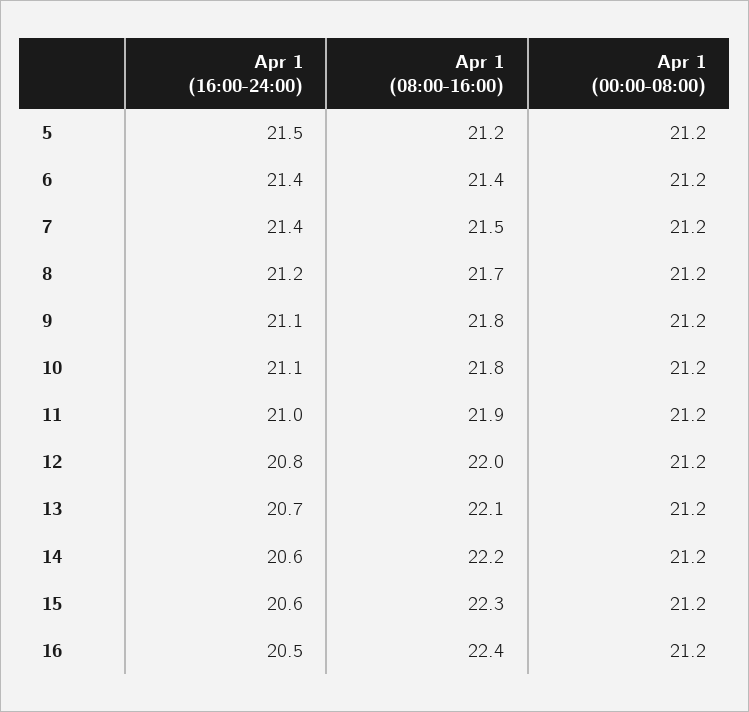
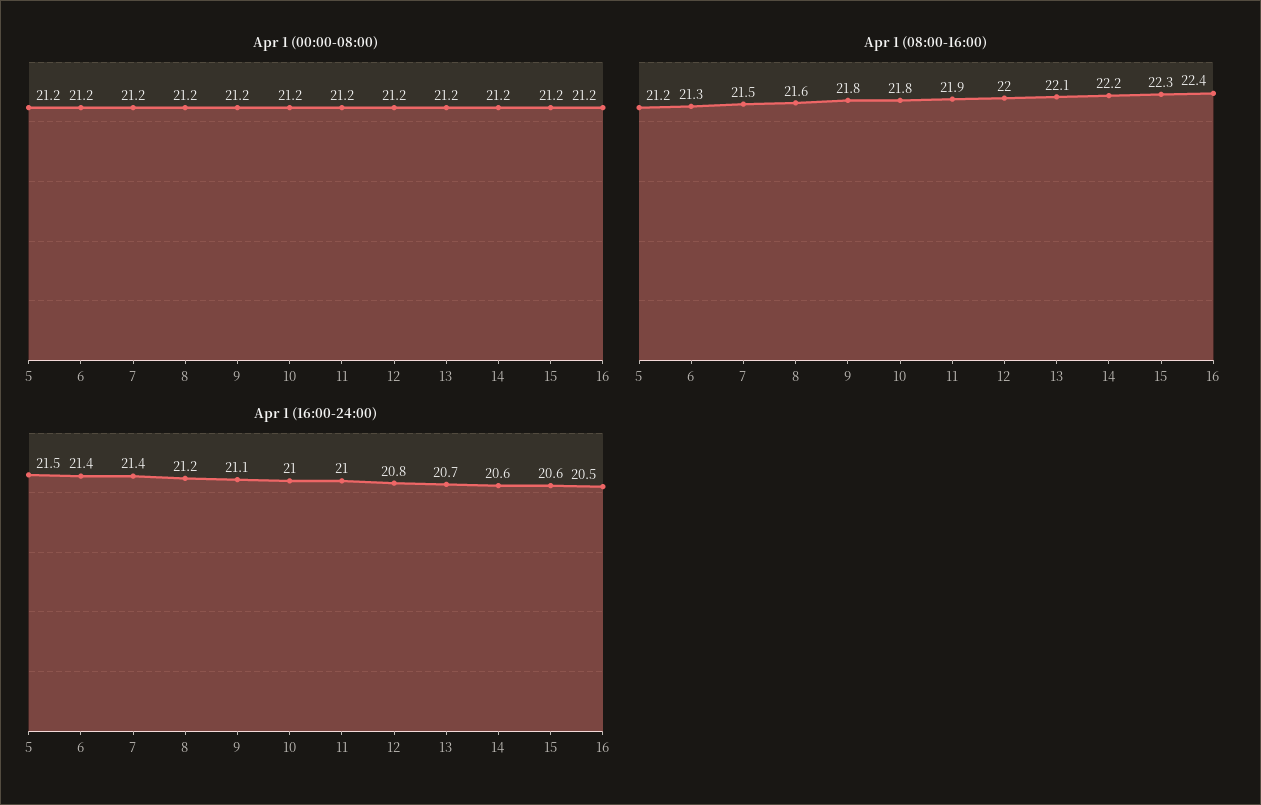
  {
    "Apr 1 (16:00-24:00)": {
      "5": 21.5,
      "6": 21.4,
      "7": 21.4,
      "8": 21.2,
      "9": 21.1,
-     "10": 21.1,
+     "10": 21,
      "11": 21,
      "12": 20.8,
      "13": 20.7,
      "14": 20.6,
      "15": 20.6,
      "16": 20.5
    },
    "Apr 1 (08:00-16:00)": {
      "5": 21.2,
-     "6": 21.4,
+     "6": 21.3,
      "7": 21.5,
-     "8": 21.7,
+     "8": 21.6,
      "9": 21.8,
      "10": 21.8,
      "11": 21.9,
      "12": 22,
      "13": 22.1,
      "14": 22.2,
      "15": 22.3,
      "16": 22.4
    },
    "Apr 1 (00:00-08:00)": {
      "5": 21.2,
      "6": 21.2,
      "7": 21.2,
      "8": 21.2,
      "9": 21.2,
      "10": 21.2,
      "11": 21.2,
      "12": 21.2,
      "13": 21.2,
      "14": 21.2,
      "15": 21.2,
      "16": 21.2
    }
  }

